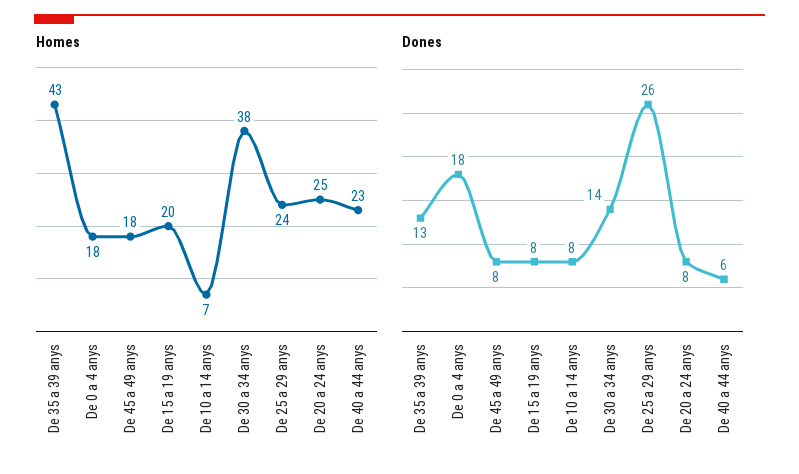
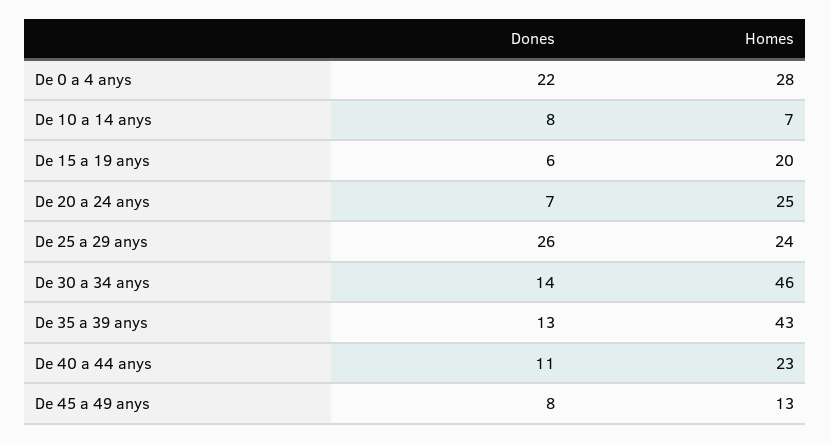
  {
    "Homes": {
      "De 35 a 39 anys": 43,
-     "De 0 a 4 anys": 18,
+     "De 0 a 4 anys": 28,
-     "De 45 a 49 anys": 18,
+     "De 45 a 49 anys": 13,
      "De 15 a 19 anys": 20,
      "De 10 a 14 anys": 7,
-     "De 30 a 34 anys": 38,
+     "De 30 a 34 anys": 46,
      "De 25 a 29 anys": 24,
      "De 20 a 24 anys": 25,
      "De 40 a 44 anys": 23
    },
    "Dones": {
      "De 35 a 39 anys": 13,
-     "De 0 a 4 anys": 18,
+     "De 0 a 4 anys": 22,
      "De 45 a 49 anys": 8,
-     "De 15 a 19 anys": 8,
+     "De 15 a 19 anys": 6,
      "De 10 a 14 anys": 8,
      "De 30 a 34 anys": 14,
      "De 25 a 29 anys": 26,
-     "De 20 a 24 anys": 8,
+     "De 20 a 24 anys": 7,
-     "De 40 a 44 anys": 6
+     "De 40 a 44 anys": 11
    }
  }

